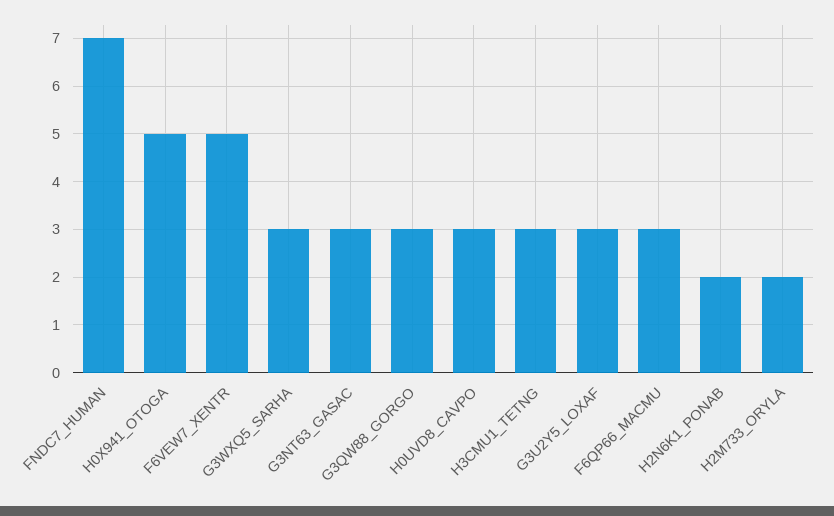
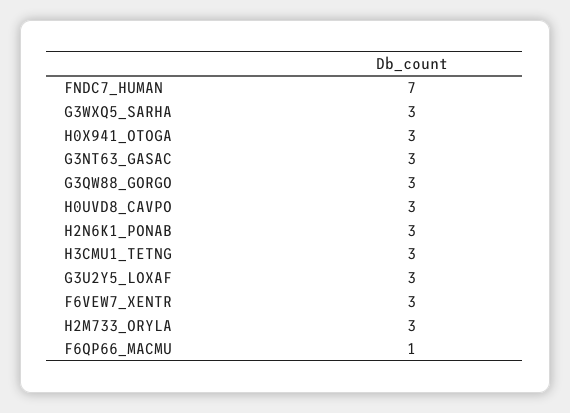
  {
    "FNDC7_HUMAN": 7,
-   "H0X941_OTOGA": 5,
+   "H0X941_OTOGA": 3,
-   "F6VEW7_XENTR": 5,
+   "F6VEW7_XENTR": 3,
    "G3WXQ5_SARHA": 3,
    "G3NT63_GASAC": 3,
    "G3QW88_GORGO": 3,
    "H0UVD8_CAVPO": 3,
    "H3CMU1_TETNG": 3,
    "G3U2Y5_LOXAF": 3,
-   "F6QP66_MACMU": 3,
+   "F6QP66_MACMU": 1,
-   "H2N6K1_PONAB": 2,
+   "H2N6K1_PONAB": 3,
-   "H2M733_ORYLA": 2
+   "H2M733_ORYLA": 3
  }

